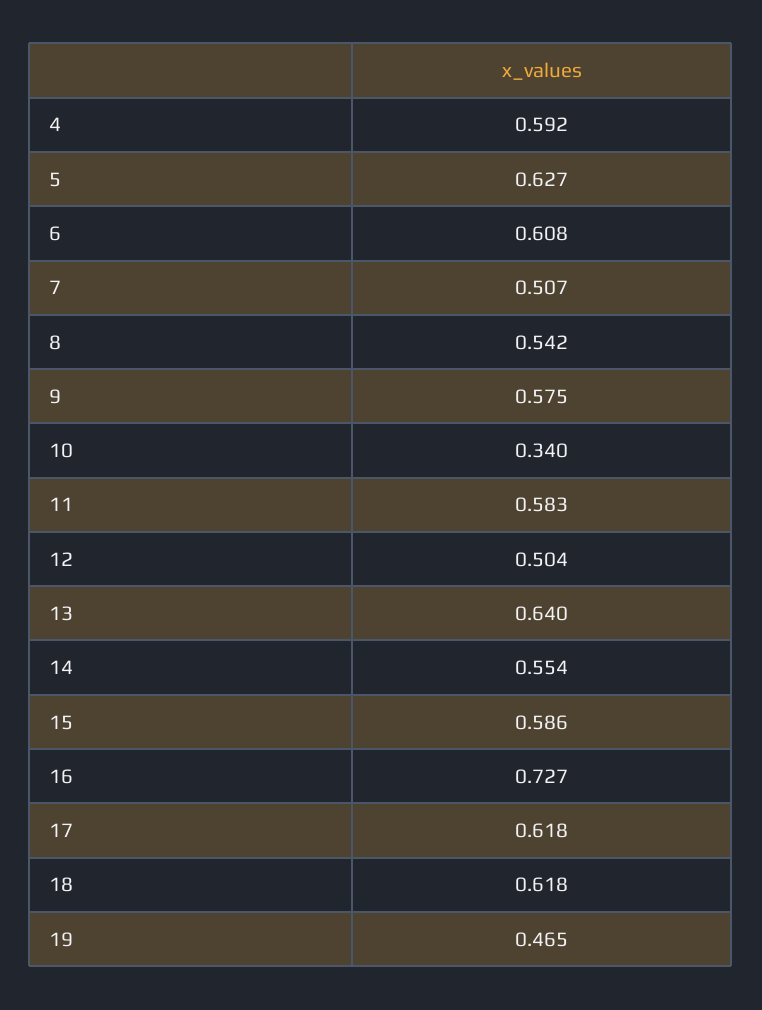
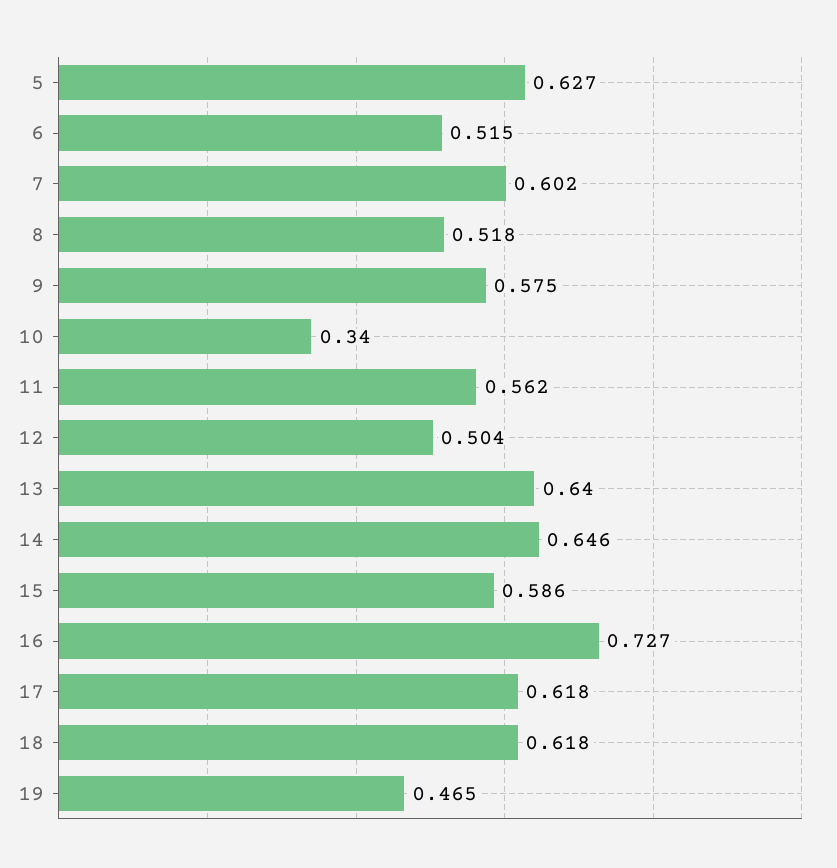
  {
-   "4": 0.592,
    "5": 0.627,
-   "6": 0.608,
+   "6": 0.515,
-   "7": 0.507,
+   "7": 0.602,
-   "8": 0.542,
+   "8": 0.518,
    "9": 0.575,
    "10": 0.34,
-   "11": 0.583,
+   "11": 0.562,
    "12": 0.504,
    "13": 0.64,
-   "14": 0.554,
+   "14": 0.646,
    "15": 0.586,
    "16": 0.727,
    "17": 0.618,
    "18": 0.618,
    "19": 0.465
  }

